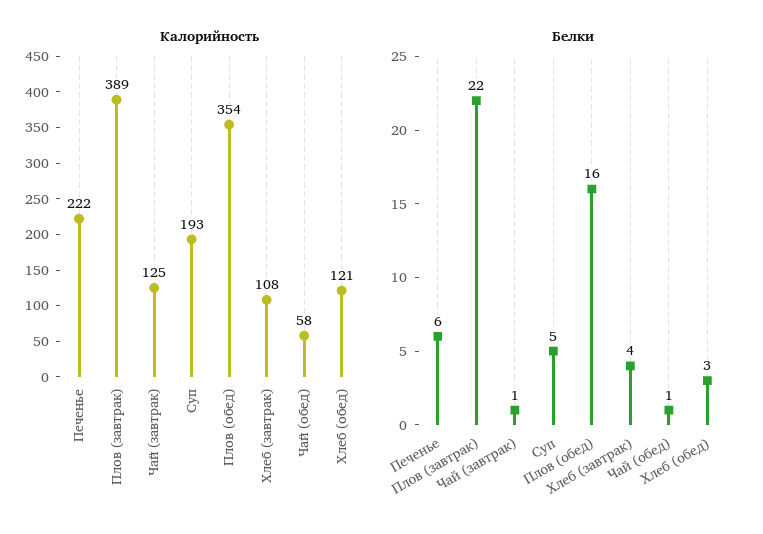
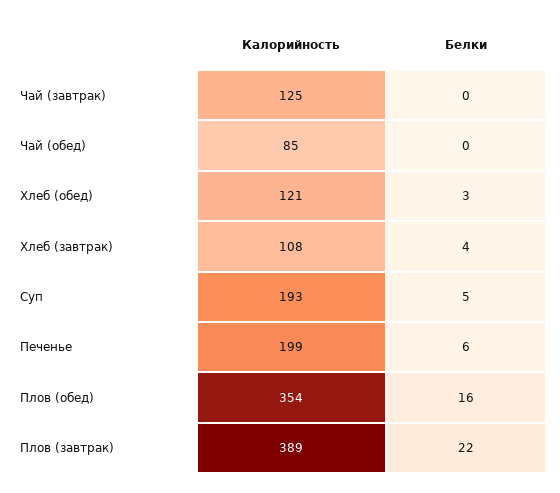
  {
    "Калорийность": {
-     "Печенье": 222,
+     "Печенье": 199,
      "Плов (завтрак)": 389,
      "Чай (завтрак)": 125,
      "Суп": 193,
      "Плов (обед)": 354,
      "Хлеб (завтрак)": 108,
-     "Чай (обед)": 58,
+     "Чай (обед)": 85,
      "Хлеб (обед)": 121
    },
    "Белки": {
      "Печенье": 6,
      "Плов (завтрак)": 22,
-     "Чай (завтрак)": 1,
+     "Чай (завтрак)": 0,
      "Суп": 5,
      "Плов (обед)": 16,
      "Хлеб (завтрак)": 4,
-     "Чай (обед)": 1,
+     "Чай (обед)": 0,
      "Хлеб (обед)": 3
    }
  }

